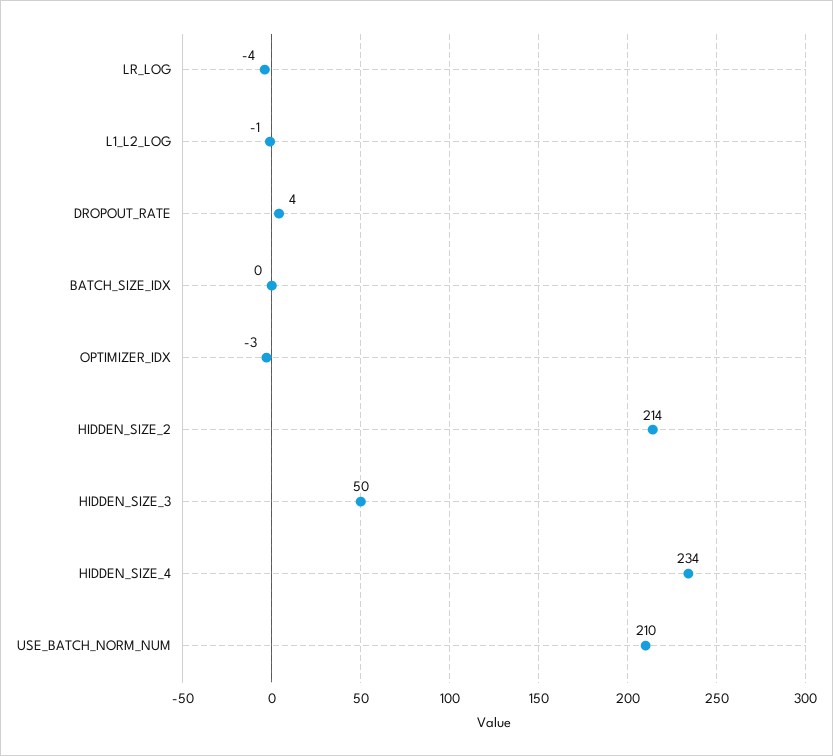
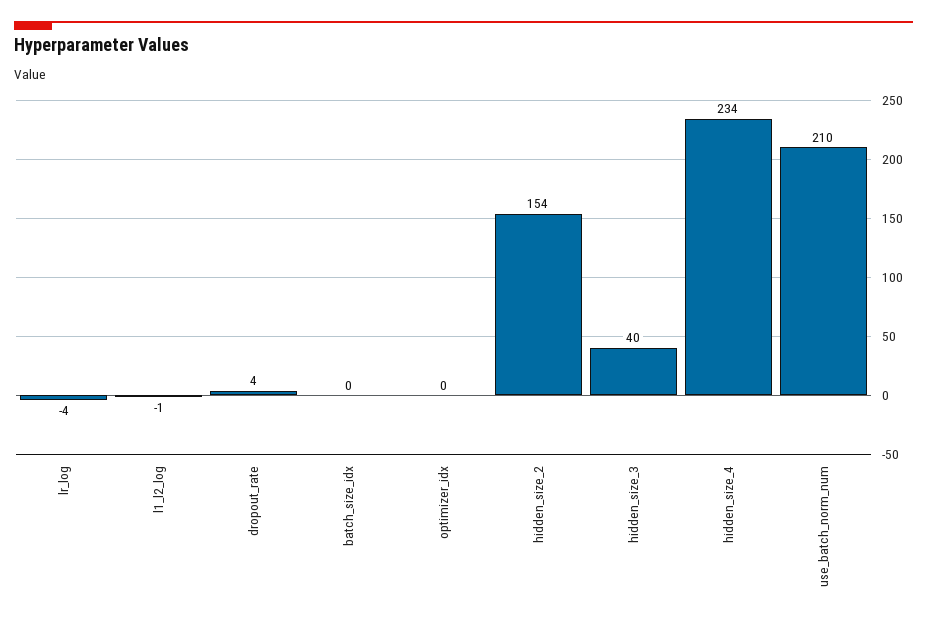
  {
    "LR_LOG": -4,
    "L1_L2_LOG": -1,
    "DROPOUT_RATE": 4,
    "BATCH_SIZE_IDX": 0,
-   "OPTIMIZER_IDX": -3,
+   "OPTIMIZER_IDX": 0,
-   "HIDDEN_SIZE_2": 214,
+   "HIDDEN_SIZE_2": 154,
-   "HIDDEN_SIZE_3": 50,
+   "HIDDEN_SIZE_3": 40,
    "HIDDEN_SIZE_4": 234,
    "USE_BATCH_NORM_NUM": 210
  }

